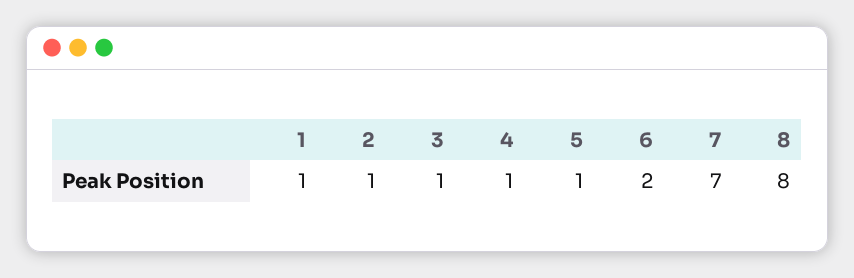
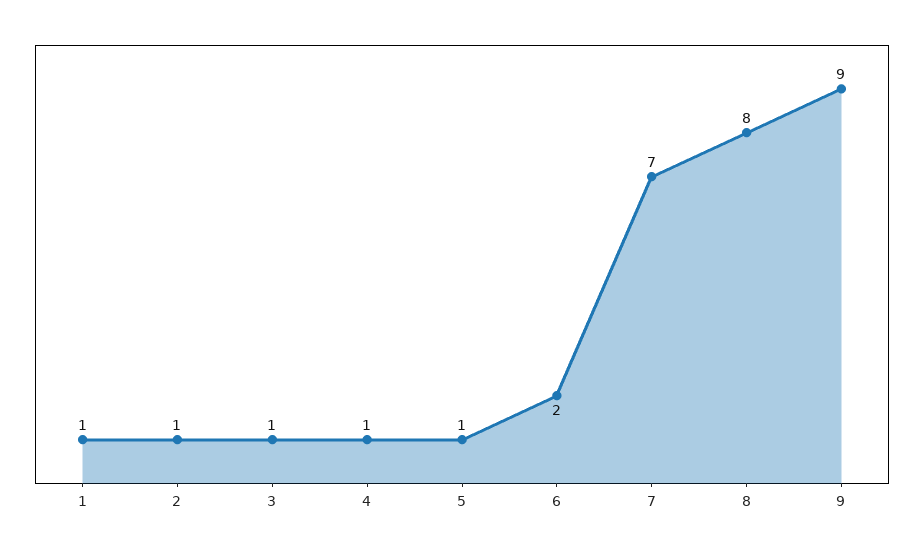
  {
    "1": 1,
    "2": 1,
    "3": 1,
    "4": 1,
    "5": 1,
    "6": 2,
    "7": 7,
-   "8": 8
+   "8": 8,
+   "9": 9
  }

